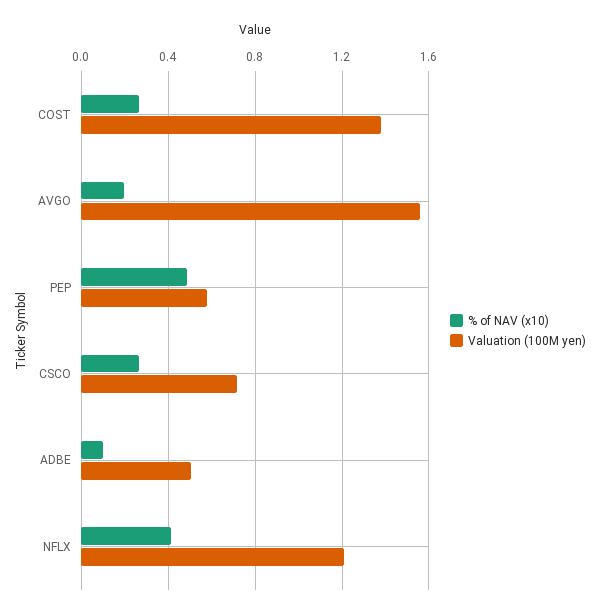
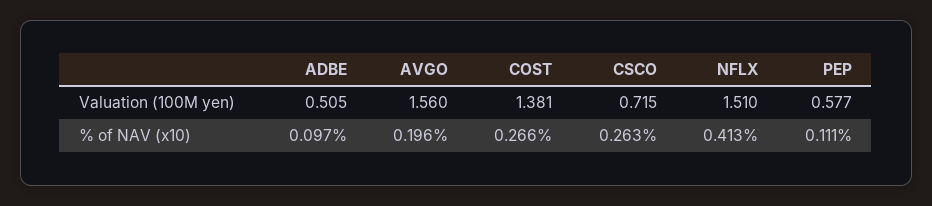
  {
    "% of NAV (x10)": {
      "COST": 0.266,
      "AVGO": 0.196,
-     "PEP": 0.5,
+     "PEP": 0.111,
      "CSCO": 0.263,
      "ADBE": 0.097,
      "NFLX": 0.413
    },
    "Valuation (100M yen)": {
      "COST": 1.381,
      "AVGO": 1.56,
      "PEP": 0.577,
      "CSCO": 0.715,
      "ADBE": 0.505,
-     "NFLX": 1.2
+     "NFLX": 1.51
    }
  }

